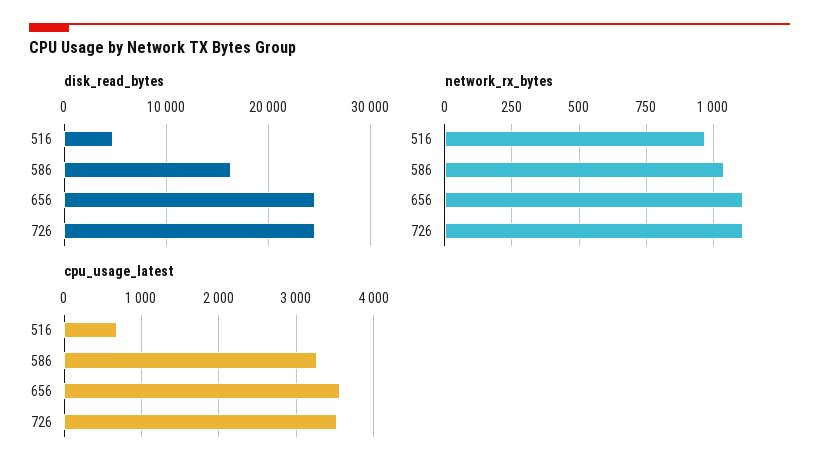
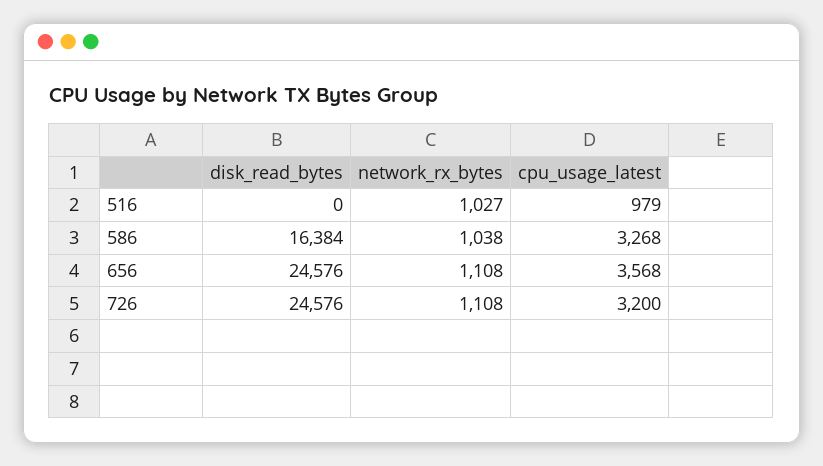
  {
    "disk_read_bytes": {
-     "516": 5000,
+     "516": 0,
      "586": 16384,
      "656": 24576,
      "726": 24576
    },
    "network_rx_bytes": {
-     "516": 975,
+     "516": 1027,
      "586": 1038,
      "656": 1108,
      "726": 1108
    },
    "cpu_usage_latest": {
-     "516": 700,
+     "516": 979,
      "586": 3268,
      "656": 3568,
-     "726": 3500
+     "726": 3200
    }
  }

